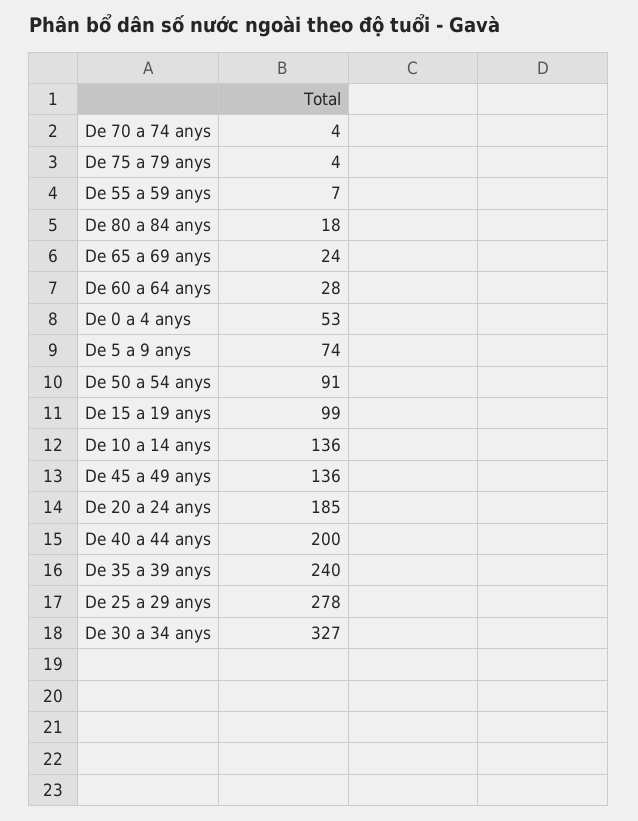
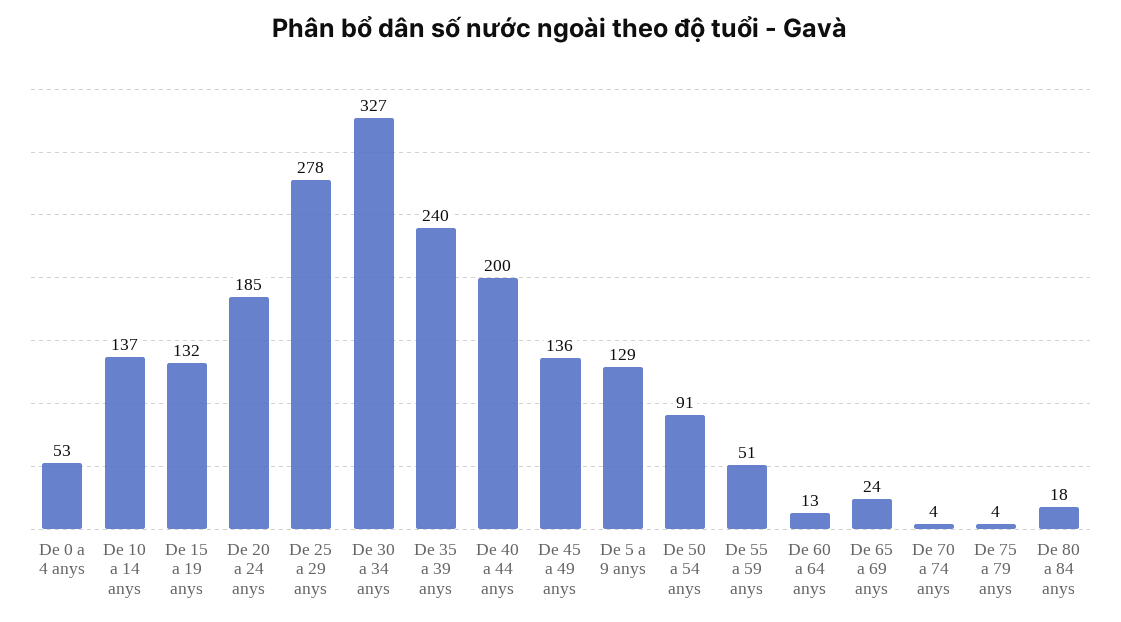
  {
    "De 70 a 74 anys": 4,
    "De 75 a 79 anys": 4,
-   "De 55 a 59 anys": 7,
+   "De 55 a 59 anys": 51,
    "De 80 a 84 anys": 18,
    "De 65 a 69 anys": 24,
-   "De 60 a 64 anys": 28,
+   "De 60 a 64 anys": 13,
    "De 0 a 4 anys": 53,
-   "De 5 a 9 anys": 74,
+   "De 5 a 9 anys": 129,
    "De 50 a 54 anys": 91,
-   "De 15 a 19 anys": 99,
+   "De 15 a 19 anys": 132,
-   "De 10 a 14 anys": 136,
+   "De 10 a 14 anys": 137,
    "De 45 a 49 anys": 136,
    "De 20 a 24 anys": 185,
    "De 40 a 44 anys": 200,
    "De 35 a 39 anys": 240,
    "De 25 a 29 anys": 278,
    "De 30 a 34 anys": 327
  }

